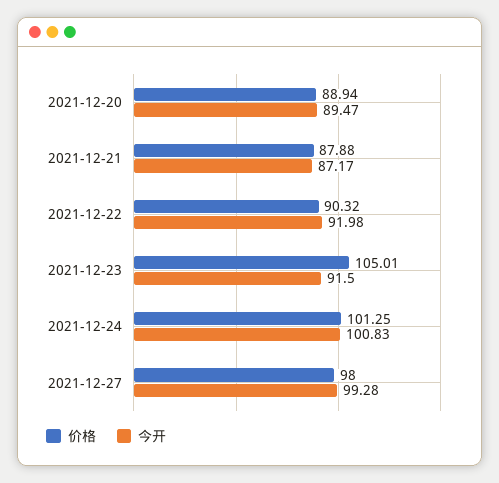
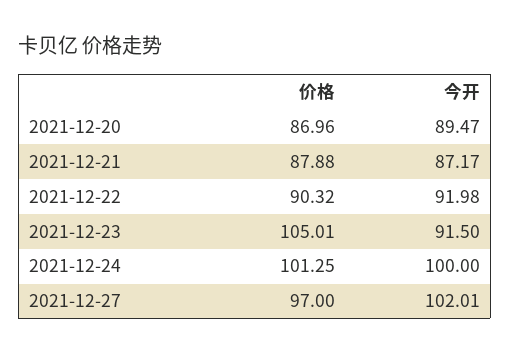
  {
    "价格": {
-     "2021-12-20": 88.94,
+     "2021-12-20": 86.96,
      "2021-12-21": 87.88,
      "2021-12-22": 90.32,
      "2021-12-23": 105.01,
      "2021-12-24": 101.25,
-     "2021-12-27": 98
+     "2021-12-27": 97
    },
    "今开": {
      "2021-12-20": 89.47,
      "2021-12-21": 87.17,
      "2021-12-22": 91.98,
      "2021-12-23": 91.5,
-     "2021-12-24": 100.83,
+     "2021-12-24": 100,
-     "2021-12-27": 99.28
+     "2021-12-27": 102.01
    }
  }

